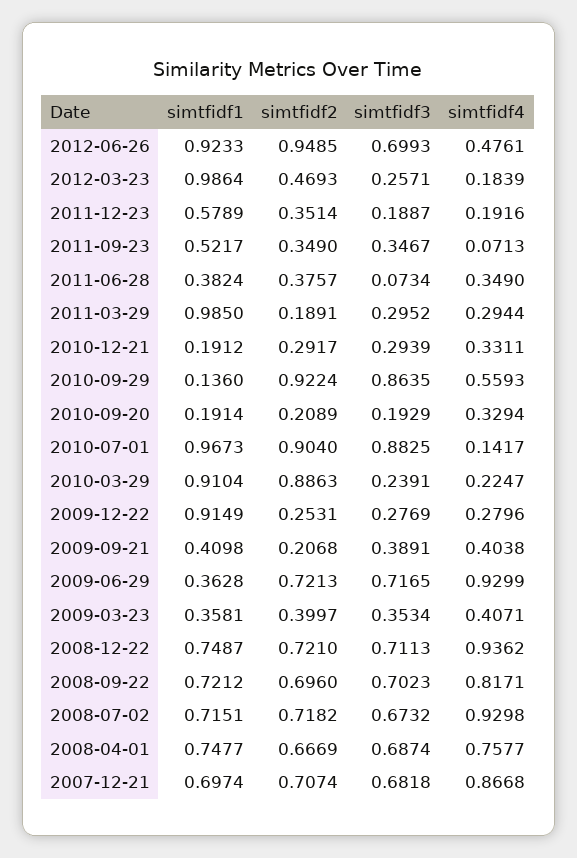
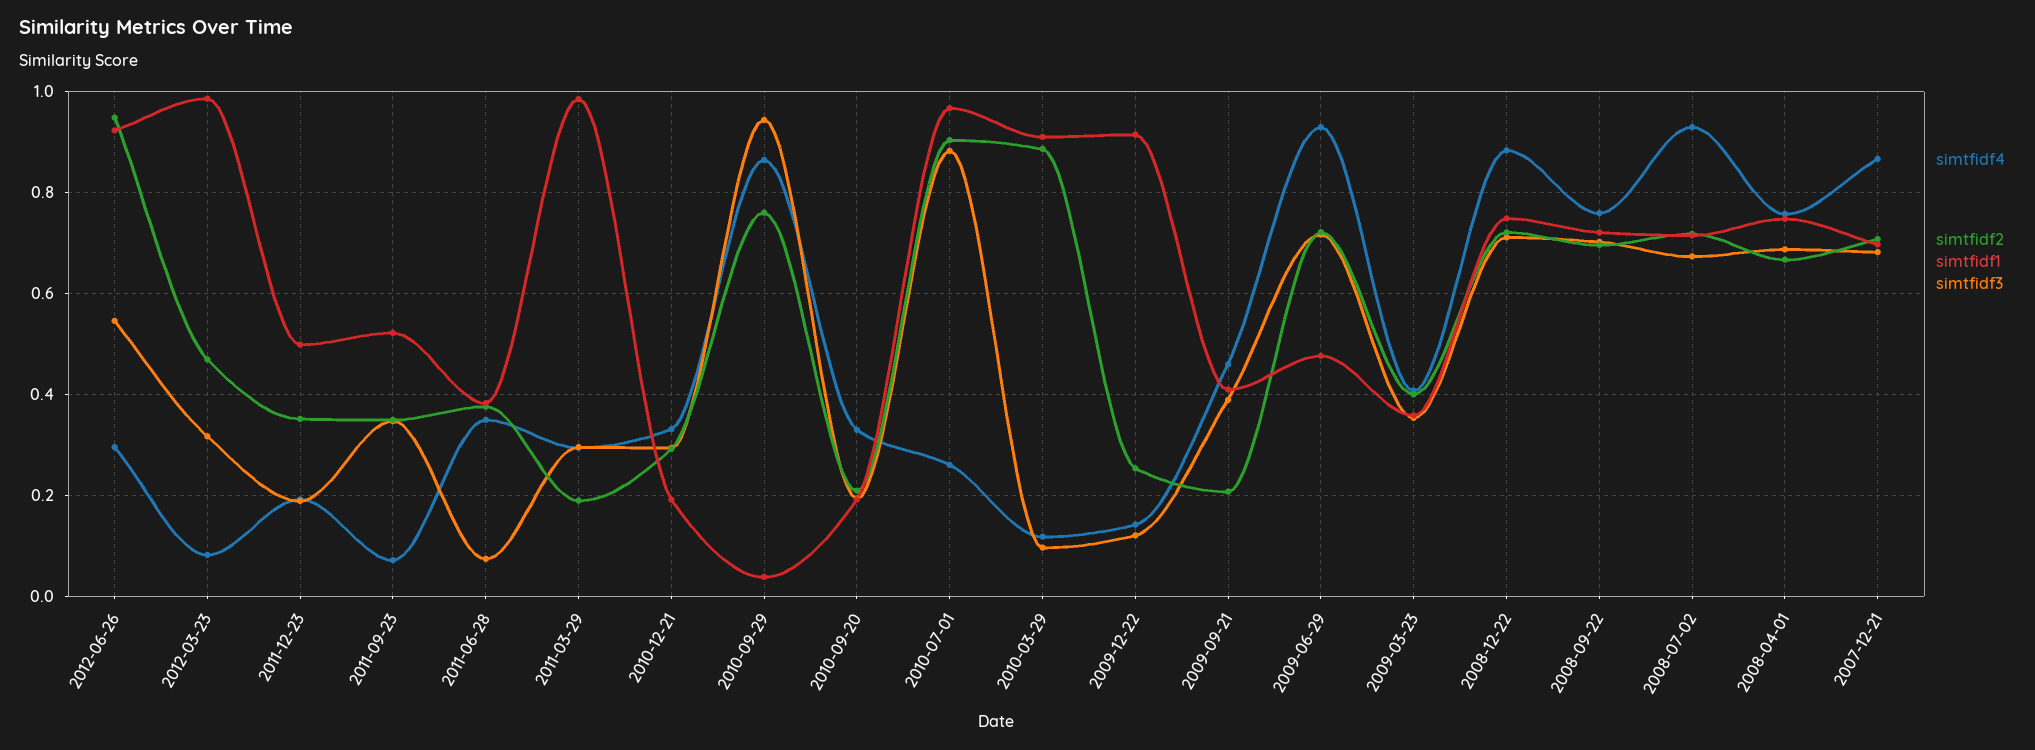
  {
    "simtfidf1": {
      "2012-06-26": 0.9233,
      "2012-03-23": 0.9864,
-     "2011-12-23": 0.5789,
+     "2011-12-23": 0.5,
      "2011-09-23": 0.5217,
      "2011-06-28": 0.3824,
      "2011-03-29": 0.985,
      "2010-12-21": 0.1912,
-     "2010-09-29": 0.136,
+     "2010-09-29": 0.04,
      "2010-09-20": 0.1914,
      "2010-07-01": 0.9673,
      "2010-03-29": 0.9104,
      "2009-12-22": 0.9149,
      "2009-09-21": 0.4098,
-     "2009-06-29": 0.3628,
+     "2009-06-29": 0.48,
      "2009-03-23": 0.3581,
      "2008-12-22": 0.7487,
      "2008-09-22": 0.7212,
      "2008-07-02": 0.7151,
      "2008-04-01": 0.7477,
      "2007-12-21": 0.6974
    },
    "simtfidf2": {
      "2012-06-26": 0.9485,
      "2012-03-23": 0.4693,
      "2011-12-23": 0.3514,
      "2011-09-23": 0.349,
      "2011-06-28": 0.3757,
      "2011-03-29": 0.1891,
      "2010-12-21": 0.2917,
-     "2010-09-29": 0.9224,
+     "2010-09-29": 0.76,
      "2010-09-20": 0.2089,
      "2010-07-01": 0.904,
      "2010-03-29": 0.8863,
      "2009-12-22": 0.2531,
      "2009-09-21": 0.2068,
      "2009-06-29": 0.7213,
      "2009-03-23": 0.3997,
      "2008-12-22": 0.721,
      "2008-09-22": 0.696,
      "2008-07-02": 0.7182,
      "2008-04-01": 0.6669,
      "2007-12-21": 0.7074
    },
    "simtfidf3": {
-     "2012-06-26": 0.6993,
+     "2012-06-26": 0.54,
-     "2012-03-23": 0.2571,
+     "2012-03-23": 0.32,
      "2011-12-23": 0.1887,
      "2011-09-23": 0.3467,
      "2011-06-28": 0.0734,
      "2011-03-29": 0.2952,
      "2010-12-21": 0.2939,
-     "2010-09-29": 0.8635,
+     "2010-09-29": 0.94,
      "2010-09-20": 0.1929,
      "2010-07-01": 0.8825,
-     "2010-03-29": 0.2391,
+     "2010-03-29": 0.1,
-     "2009-12-22": 0.2769,
+     "2009-12-22": 0.12,
      "2009-09-21": 0.3891,
      "2009-06-29": 0.7165,
      "2009-03-23": 0.3534,
      "2008-12-22": 0.7113,
      "2008-09-22": 0.7023,
      "2008-07-02": 0.6732,
      "2008-04-01": 0.6874,
      "2007-12-21": 0.6818
    },
    "simtfidf4": {
-     "2012-06-26": 0.4761,
+     "2012-06-26": 0.3,
-     "2012-03-23": 0.1839,
+     "2012-03-23": 0.08,
      "2011-12-23": 0.1916,
      "2011-09-23": 0.0713,
      "2011-06-28": 0.349,
      "2011-03-29": 0.2944,
      "2010-12-21": 0.3311,
-     "2010-09-29": 0.5593,
+     "2010-09-29": 0.86,
      "2010-09-20": 0.3294,
-     "2010-07-01": 0.1417,
+     "2010-07-01": 0.26,
-     "2010-03-29": 0.2247,
+     "2010-03-29": 0.12,
-     "2009-12-22": 0.2796,
+     "2009-12-22": 0.14,
-     "2009-09-21": 0.4038,
+     "2009-09-21": 0.46,
      "2009-06-29": 0.9299,
      "2009-03-23": 0.4071,
-     "2008-12-22": 0.9362,
+     "2008-12-22": 0.88,
-     "2008-09-22": 0.8171,
+     "2008-09-22": 0.76,
      "2008-07-02": 0.9298,
      "2008-04-01": 0.7577,
      "2007-12-21": 0.8668
    }
  }

